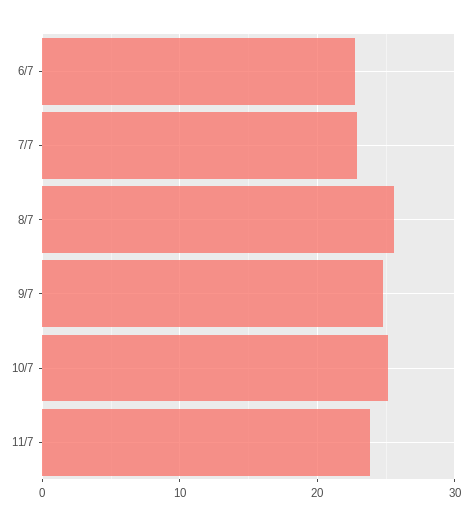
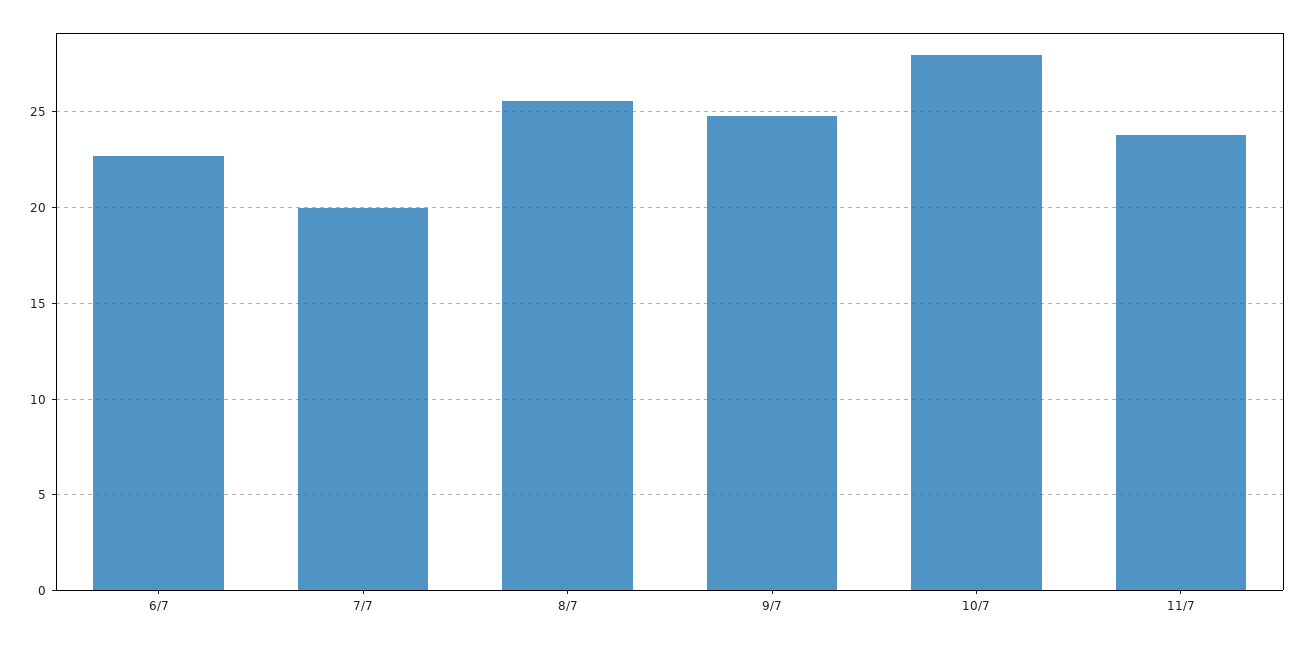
  {
    "6/7": 22.5,
-   "7/7": 23,
+   "7/7": 20,
    "8/7": 25.5,
    "9/7": 25,
-   "10/7": 25,
+   "10/7": 28,
    "11/7": 24
  }

